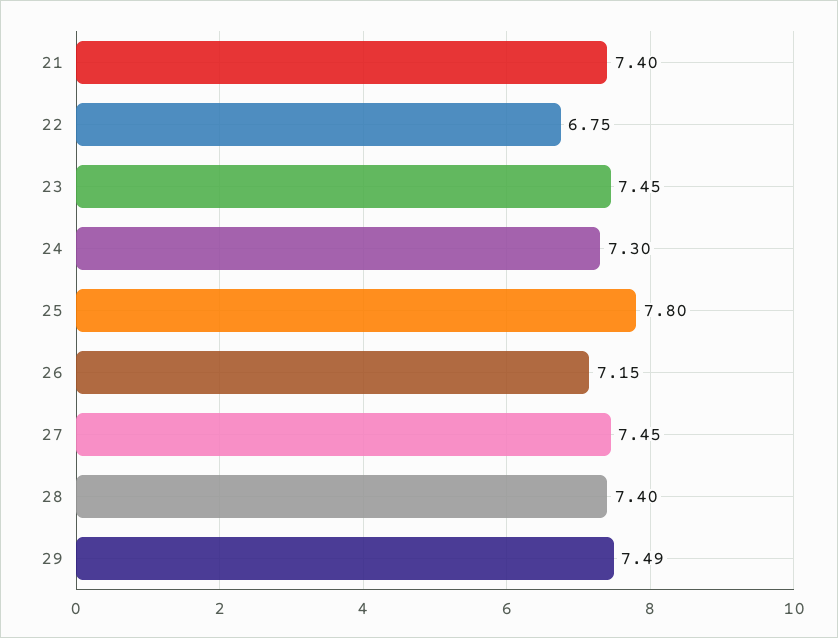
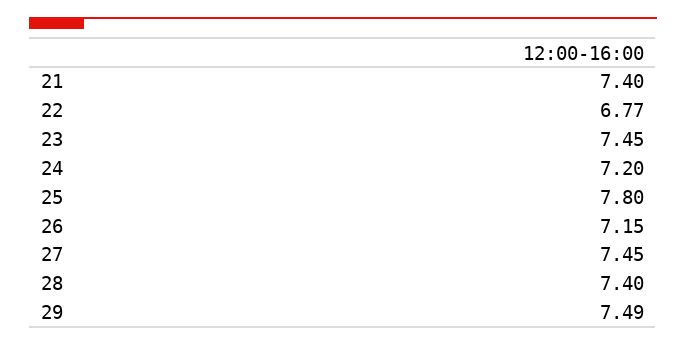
  {
    "21": 7.4,
-   "22": 6.75,
+   "22": 6.77,
    "23": 7.45,
-   "24": 7.3,
+   "24": 7.2,
    "25": 7.8,
    "26": 7.15,
    "27": 7.45,
    "28": 7.4,
    "29": 7.49
  }

